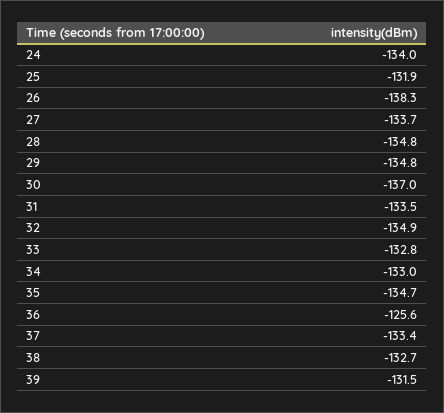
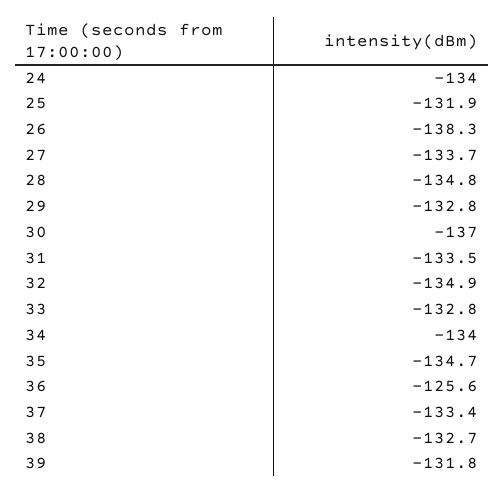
  {
    "24": -134,
    "25": -131.9,
    "26": -138.3,
    "27": -133.7,
    "28": -134.8,
-   "29": -134.8,
+   "29": -132.8,
    "30": -137,
    "31": -133.5,
    "32": -134.9,
    "33": -132.8,
-   "34": -133,
+   "34": -134,
    "35": -134.7,
    "36": -125.6,
    "37": -133.4,
    "38": -132.7,
-   "39": -131.5
+   "39": -131.8
  }

